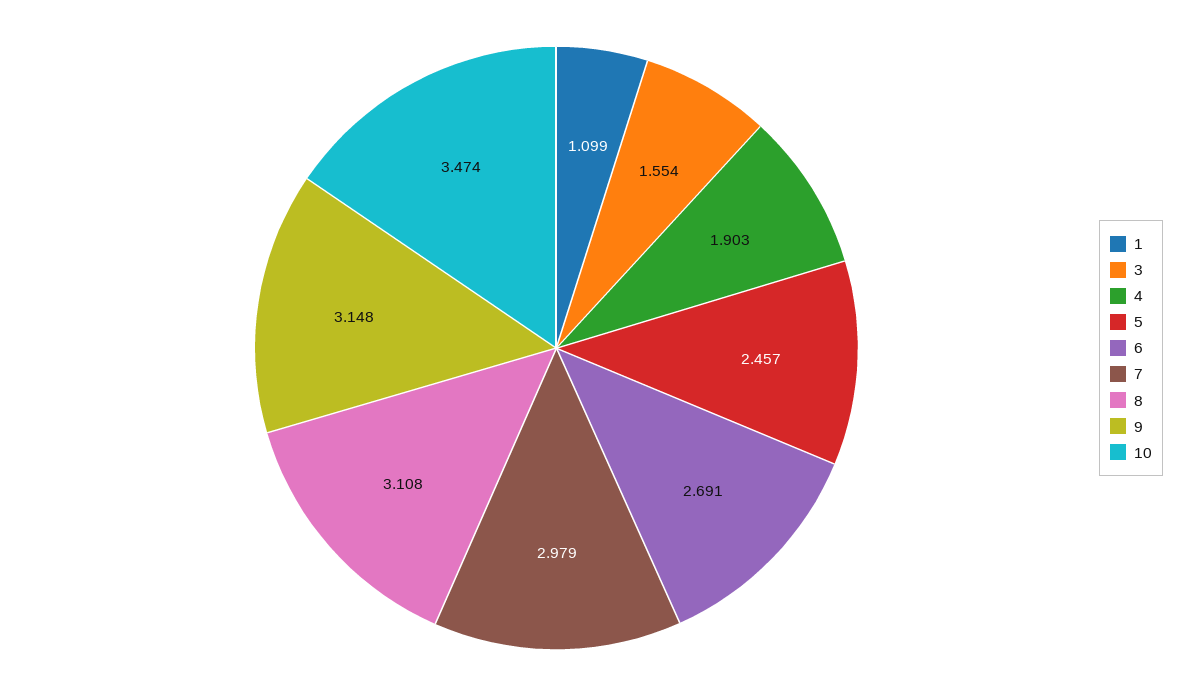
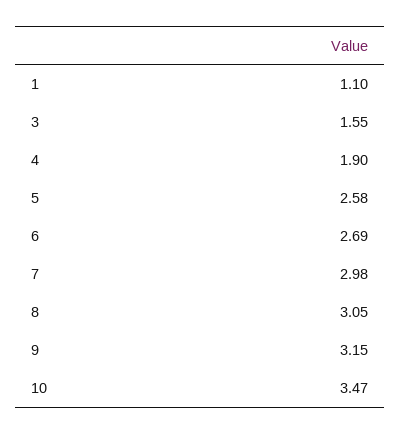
  {
    "1": 1.099,
    "3": 1.554,
    "4": 1.903,
-   "5": 2.457,
+   "5": 2.58,
    "6": 2.691,
    "7": 2.979,
-   "8": 3.108,
+   "8": 3.05,
    "9": 3.148,
    "10": 3.474
  }

